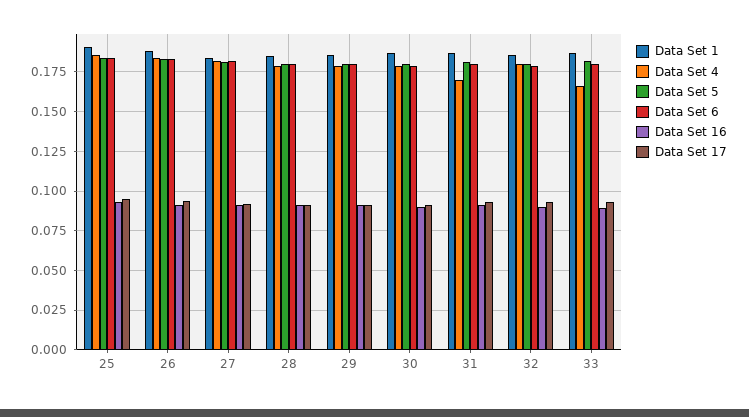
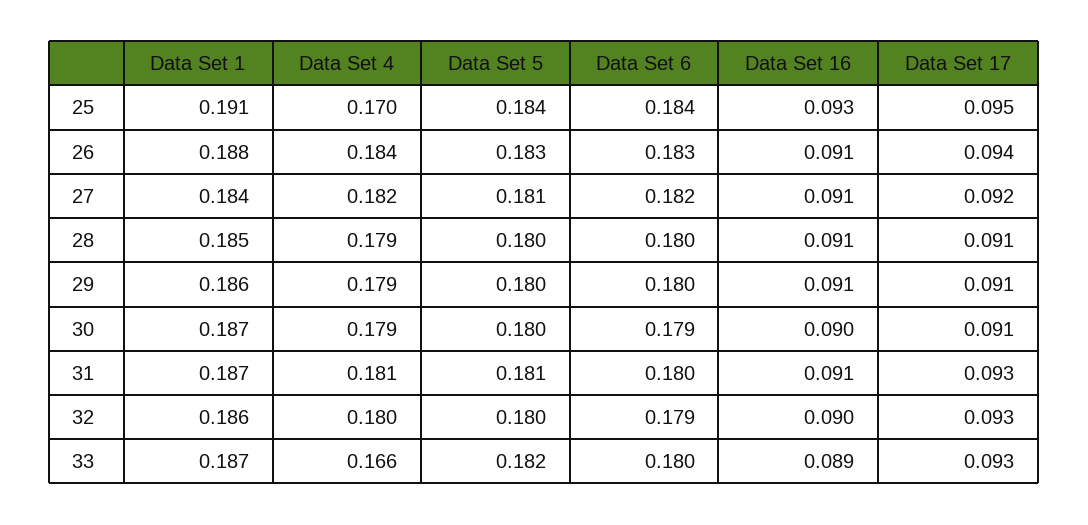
  {
    "Data Set 1": {
      "25": 0.191,
      "26": 0.188,
      "27": 0.184,
      "28": 0.185,
      "29": 0.186,
      "30": 0.187,
      "31": 0.187,
      "32": 0.186,
      "33": 0.187
    },
    "Data Set 4": {
-     "25": 0.185,
+     "25": 0.17,
      "26": 0.184,
      "27": 0.182,
      "28": 0.179,
      "29": 0.179,
      "30": 0.179,
-     "31": 0.17,
+     "31": 0.181,
      "32": 0.18,
      "33": 0.166
    },
    "Data Set 5": {
      "25": 0.184,
      "26": 0.183,
      "27": 0.181,
      "28": 0.18,
      "29": 0.18,
      "30": 0.18,
      "31": 0.181,
      "32": 0.18,
      "33": 0.182
    },
    "Data Set 6": {
      "25": 0.184,
      "26": 0.183,
      "27": 0.182,
      "28": 0.18,
      "29": 0.18,
      "30": 0.179,
      "31": 0.18,
      "32": 0.179,
      "33": 0.18
    },
    "Data Set 16": {
      "25": 0.093,
      "26": 0.091,
      "27": 0.091,
      "28": 0.091,
      "29": 0.091,
      "30": 0.09,
      "31": 0.091,
      "32": 0.09,
      "33": 0.089
    },
    "Data Set 17": {
      "25": 0.095,
      "26": 0.094,
      "27": 0.092,
      "28": 0.091,
      "29": 0.091,
      "30": 0.091,
      "31": 0.093,
      "32": 0.093,
      "33": 0.093
    }
  }

